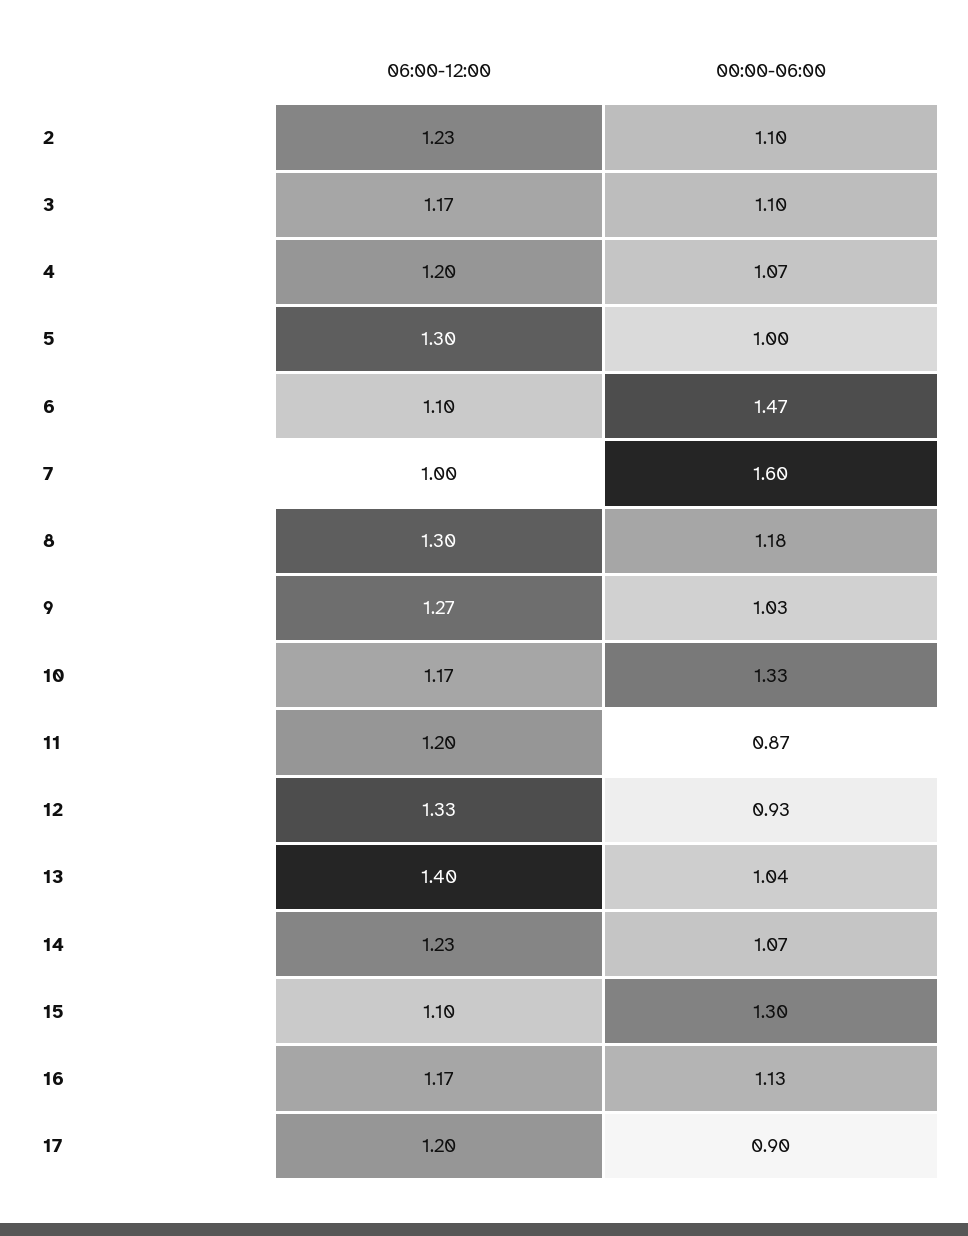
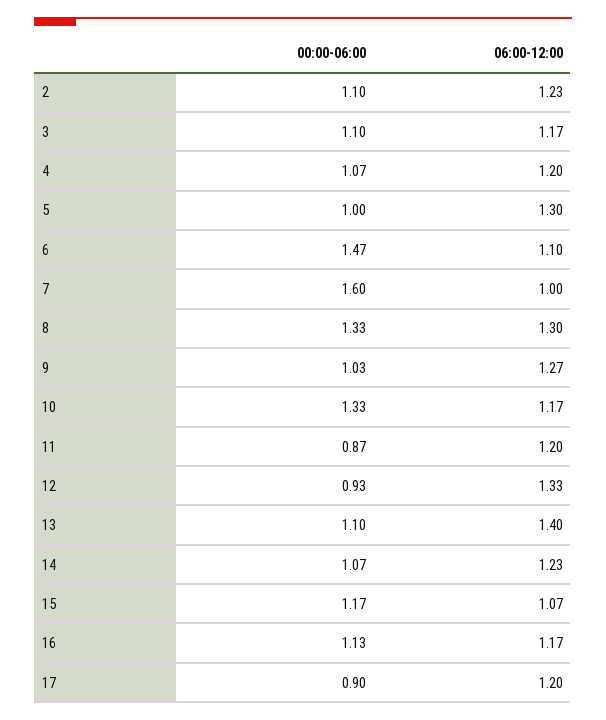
  {
    "06:00-12:00": {
      "2": 1.23,
      "3": 1.17,
      "4": 1.2,
      "5": 1.3,
      "6": 1.1,
      "7": 1,
      "8": 1.3,
      "9": 1.27,
      "10": 1.17,
      "11": 1.2,
      "12": 1.33,
      "13": 1.4,
      "14": 1.23,
-     "15": 1.1,
+     "15": 1.07,
      "16": 1.17,
      "17": 1.2
    },
    "00:00-06:00": {
      "2": 1.1,
      "3": 1.1,
      "4": 1.07,
      "5": 1,
      "6": 1.47,
      "7": 1.6,
-     "8": 1.18,
+     "8": 1.33,
      "9": 1.03,
      "10": 1.33,
      "11": 0.87,
      "12": 0.93,
-     "13": 1.04,
+     "13": 1.1,
      "14": 1.07,
-     "15": 1.3,
+     "15": 1.17,
      "16": 1.13,
      "17": 0.9
    }
  }

